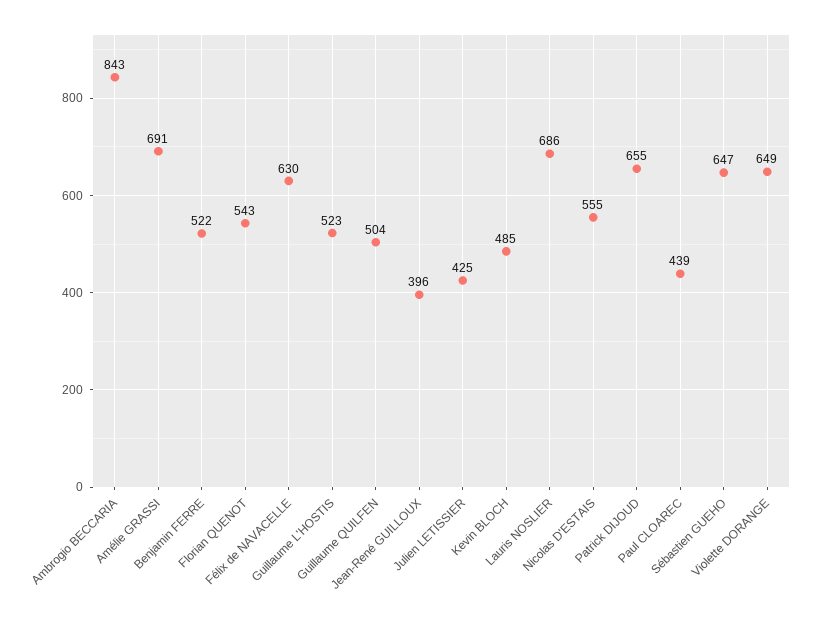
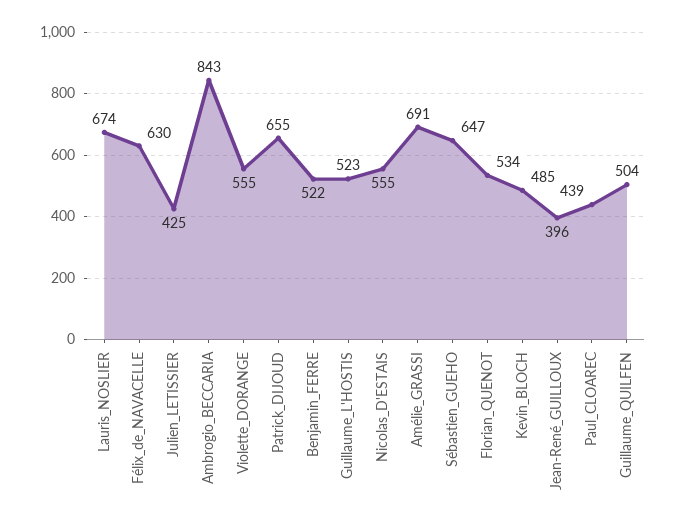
  {
    "Ambrogio BECCARIA": 843,
    "Amélie GRASSI": 691,
    "Benjamin FERRE": 522,
-   "Florian QUENOT": 543,
+   "Florian QUENOT": 534,
    "Félix de NAVACELLE": 630,
    "Guillaume L'HOSTIS": 523,
    "Guillaume QUILFEN": 504,
    "Jean-René GUILLOUX": 396,
    "Julien LETISSIER": 425,
    "Kevin BLOCH": 485,
-   "Lauris NOSLIER": 686,
+   "Lauris NOSLIER": 674,
    "Nicolas D'ESTAIS": 555,
    "Patrick DIJOUD": 655,
    "Paul CLOAREC": 439,
    "Sébastien GUEHO": 647,
-   "Violette DORANGE": 649
+   "Violette DORANGE": 555
  }

